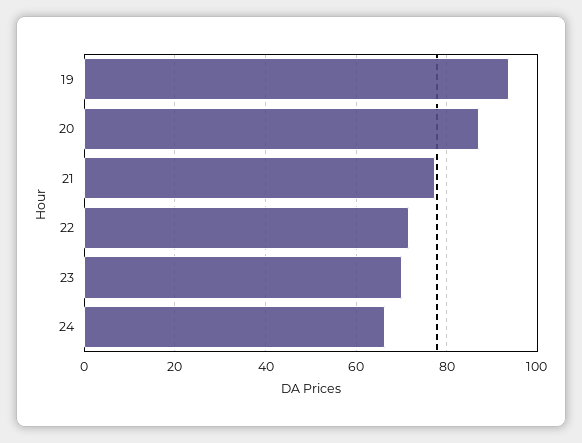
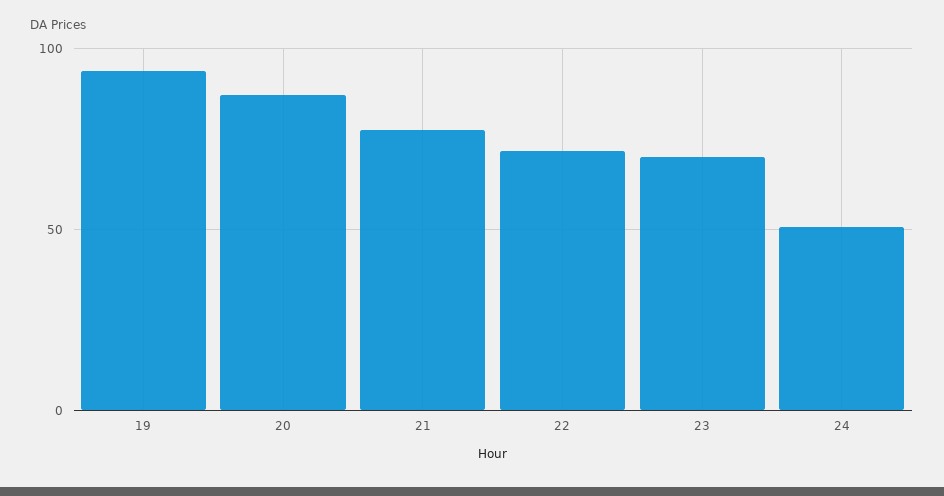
  {
    "19": 94,
    "20": 88,
    "21": 78,
    "22": 72,
    "23": 70,
-   "24": 66
+   "24": 50
  }

